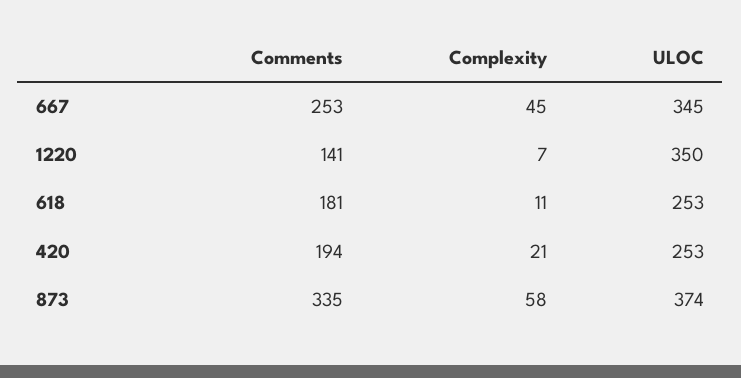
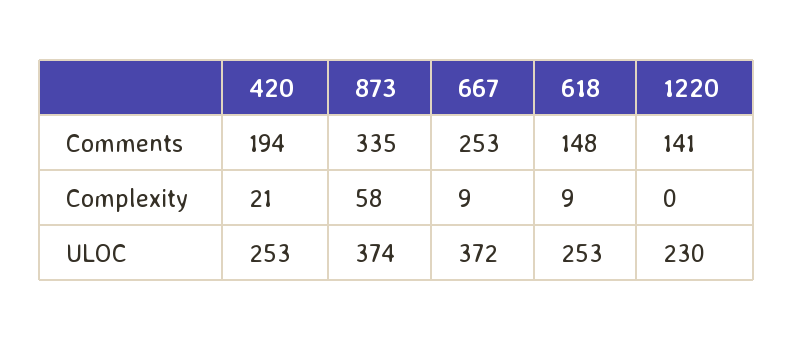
  {
    "Comments": {
      "667": 253,
      "1220": 141,
-     "618": 181,
+     "618": 148,
      "420": 194,
      "873": 335
    },
    "Complexity": {
-     "667": 45,
+     "667": 9,
-     "1220": 7,
+     "1220": 0,
-     "618": 11,
+     "618": 9,
      "420": 21,
      "873": 58
    },
    "ULOC": {
-     "667": 345,
+     "667": 372,
-     "1220": 350,
+     "1220": 230,
      "618": 253,
      "420": 253,
      "873": 374
    }
  }

